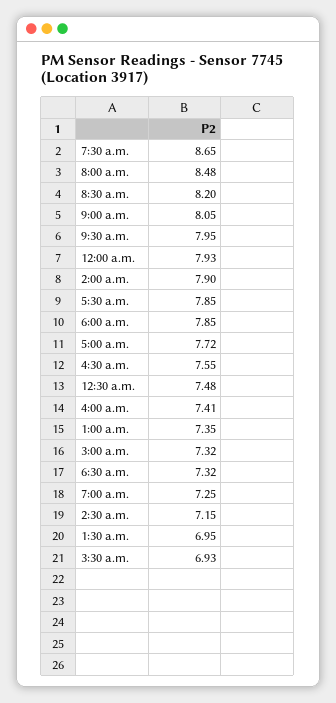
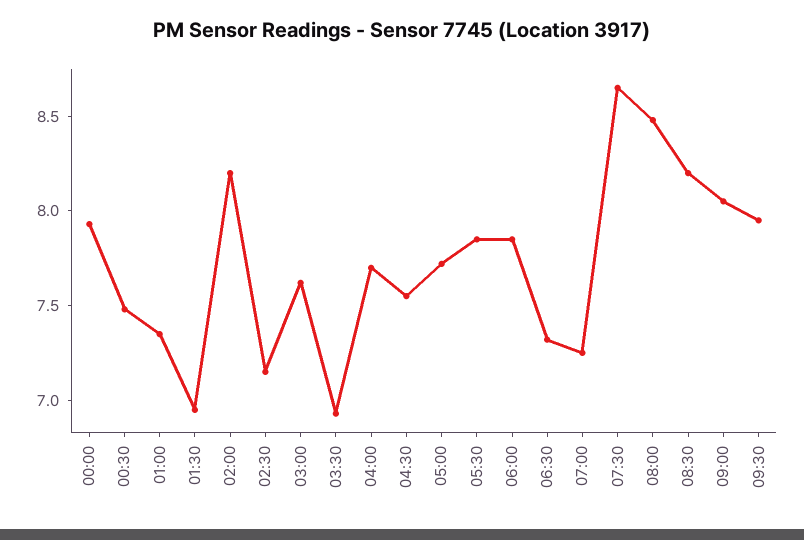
  {
    "7:30 a.m.": 8.65,
    "8:00 a.m.": 8.48,
    "8:30 a.m.": 8.2,
    "9:00 a.m.": 8.05,
    "9:30 a.m.": 7.95,
    "12:00 a.m.": 7.93,
-   "2:00 a.m.": 7.9,
+   "2:00 a.m.": 8.2,
    "5:30 a.m.": 7.85,
    "6:00 a.m.": 7.85,
    "5:00 a.m.": 7.72,
    "4:30 a.m.": 7.55,
    "12:30 a.m.": 7.48,
-   "4:00 a.m.": 7.41,
+   "4:00 a.m.": 7.7,
    "1:00 a.m.": 7.35,
-   "3:00 a.m.": 7.32,
+   "3:00 a.m.": 7.6,
    "6:30 a.m.": 7.32,
    "7:00 a.m.": 7.25,
    "2:30 a.m.": 7.15,
    "1:30 a.m.": 6.95,
    "3:30 a.m.": 6.93
  }

